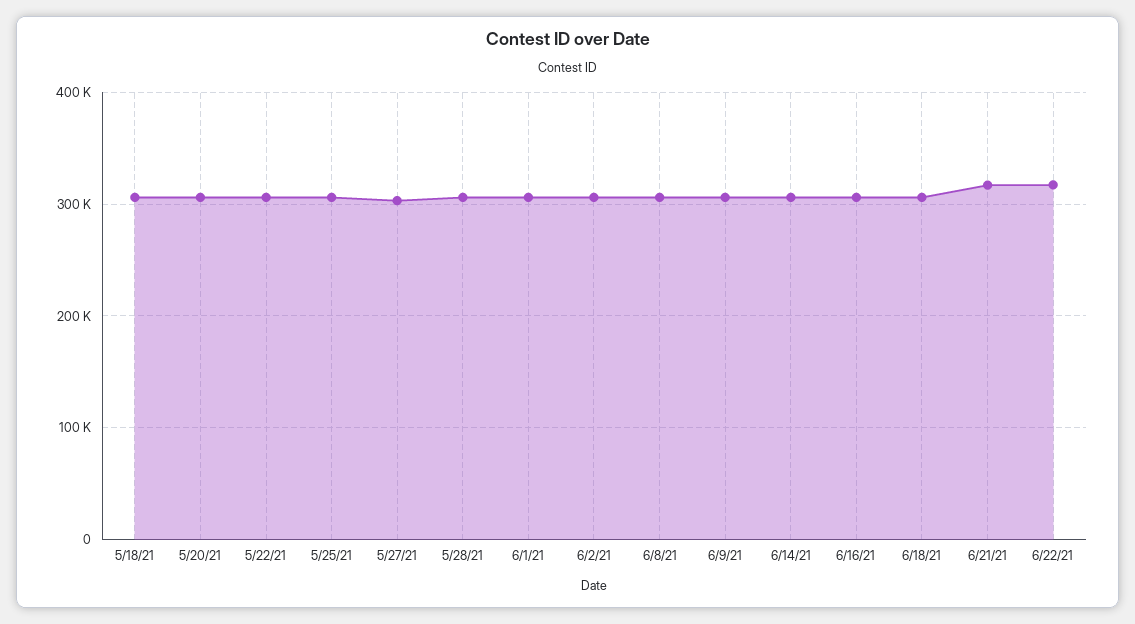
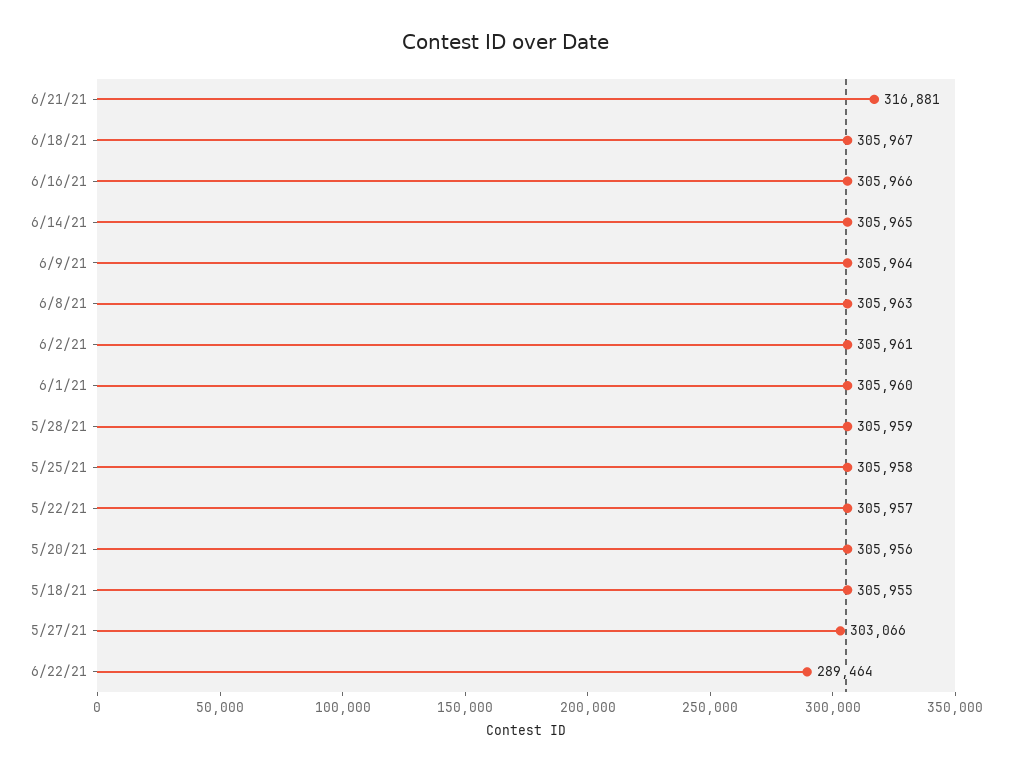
  {
    "5/18/21": 305955,
    "5/20/21": 305956,
    "5/22/21": 305957,
    "5/25/21": 305958,
    "5/27/21": 303066,
    "5/28/21": 305959,
    "6/1/21": 305960,
    "6/2/21": 305961,
    "6/8/21": 305963,
    "6/9/21": 305964,
    "6/14/21": 305965,
    "6/16/21": 305966,
    "6/18/21": 305967,
    "6/21/21": 316881,
-   "6/22/21": 320000
+   "6/22/21": 289464
  }

